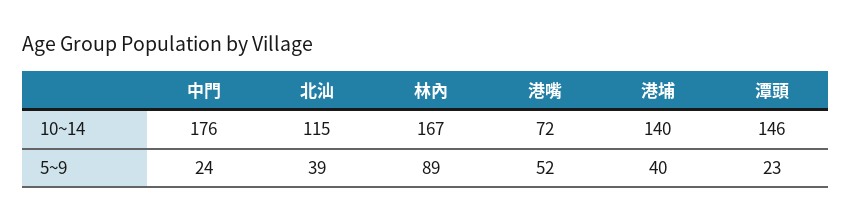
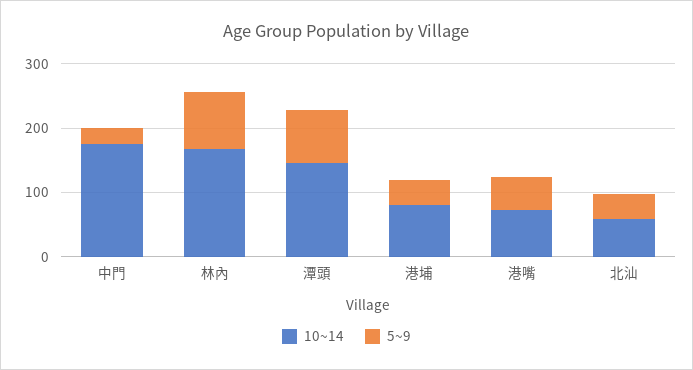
  {
    "10~14": {
      "中門": 176,
-     "北汕": 115,
+     "北汕": 60,
      "林內": 167,
      "港嘴": 72,
-     "港埔": 140,
+     "港埔": 80,
      "潭頭": 146
    },
    "5~9": {
      "中門": 24,
      "北汕": 39,
      "林內": 89,
      "港嘴": 52,
      "港埔": 40,
-     "潭頭": 23
+     "潭頭": 80
    }
  }

